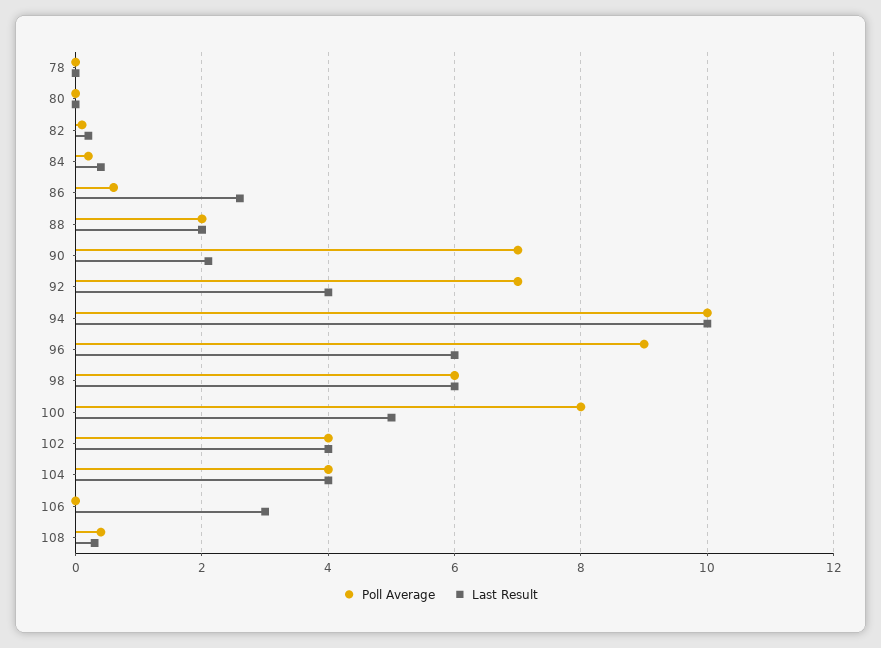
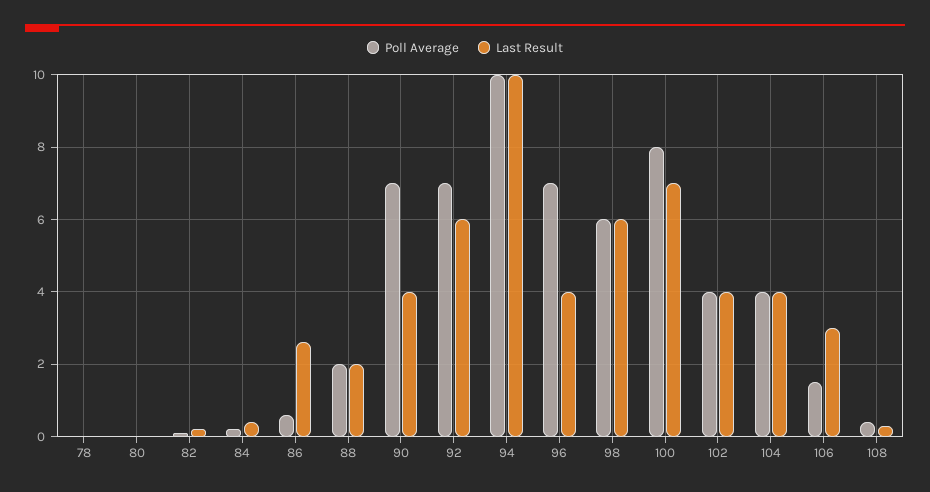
  {
    "Poll Average": {
      "78": 0,
      "80": 0,
      "82": 0,
      "84": 0,
      "86": 0.5,
      "88": 2,
      "90": 7,
      "92": 7,
      "94": 10,
-     "96": 9,
+     "96": 7,
      "98": 6,
      "100": 8,
      "102": 4,
      "104": 4,
-     "106": 0,
+     "106": 1.5,
      "108": 0.5
    },
    "Last Result": {
      "78": 0,
      "80": 0,
      "82": 0,
      "84": 0.5,
      "86": 2.5,
      "88": 2,
-     "90": 2,
+     "90": 4,
-     "92": 4,
+     "92": 6,
      "94": 10,
-     "96": 6,
+     "96": 4,
      "98": 6,
-     "100": 5,
+     "100": 7,
      "102": 4,
      "104": 4,
      "106": 3,
      "108": 0.5
    }
  }

